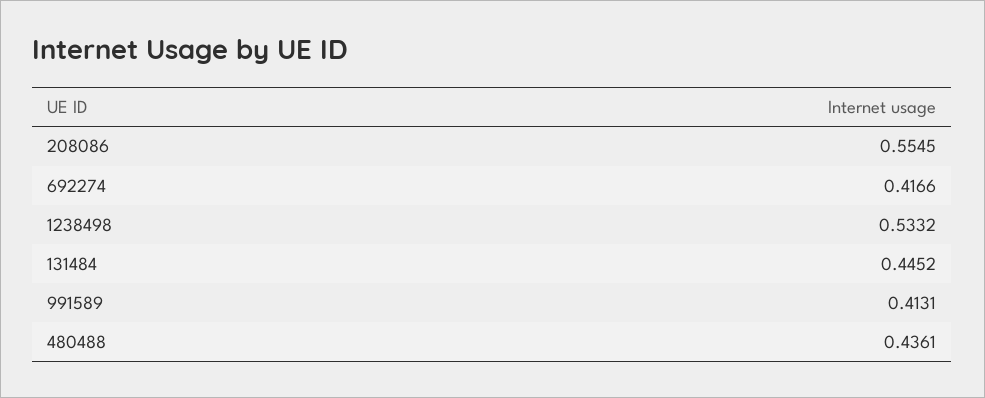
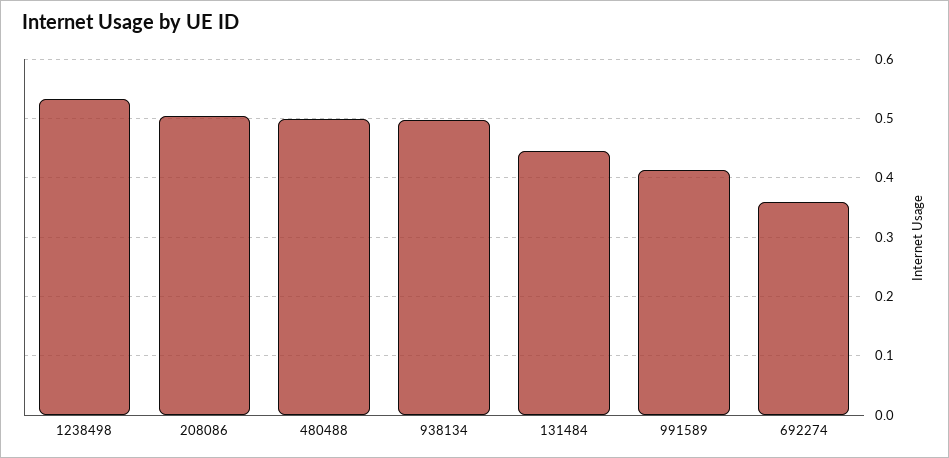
  {
-   "208086": 0.5545,
+   "208086": 0.5,
-   "692274": 0.4166,
+   "692274": 0.36,
    "1238498": 0.5332,
    "131484": 0.4452,
    "991589": 0.4131,
-   "480488": 0.4361
+   "480488": 0.5,
+   "938134": 0.5
  }

